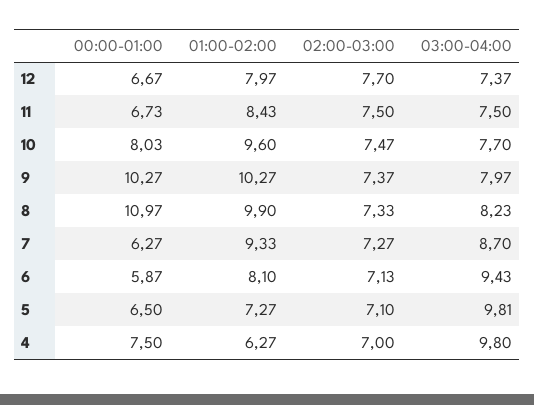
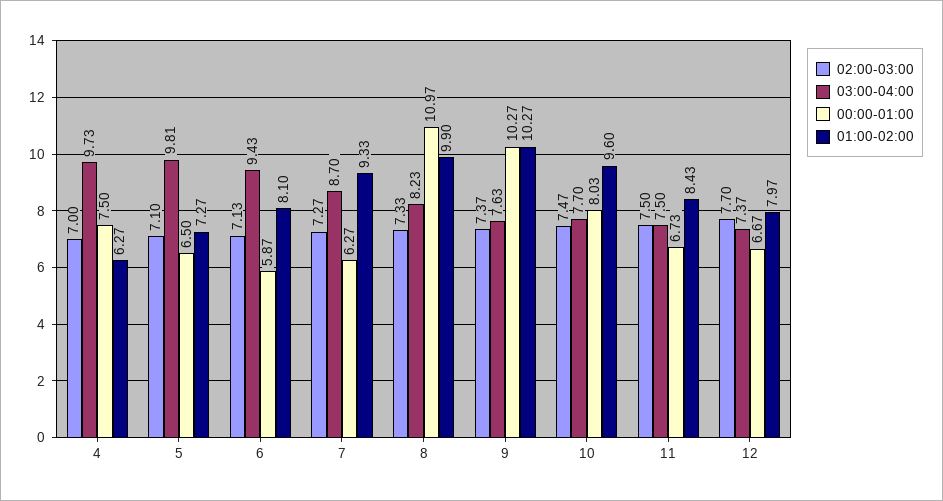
  {
    "00:00-01:00": {
      "12": 6.67,
      "11": 6.73,
      "10": 8.03,
      "9": 10.27,
      "8": 10.97,
      "7": 6.27,
      "6": 5.87,
      "5": 6.5,
      "4": 7.5
    },
    "01:00-02:00": {
      "12": 7.97,
      "11": 8.43,
      "10": 9.6,
      "9": 10.27,
      "8": 9.9,
      "7": 9.33,
      "6": 8.1,
      "5": 7.27,
      "4": 6.27
    },
    "02:00-03:00": {
      "12": 7.7,
      "11": 7.5,
      "10": 7.47,
      "9": 7.37,
      "8": 7.33,
      "7": 7.27,
      "6": 7.13,
      "5": 7.1,
      "4": 7
    },
    "03:00-04:00": {
      "12": 7.37,
      "11": 7.5,
      "10": 7.7,
-     "9": 7.97,
+     "9": 7.63,
      "8": 8.23,
      "7": 8.7,
      "6": 9.43,
      "5": 9.81,
-     "4": 9.8
+     "4": 9.73
    }
  }

